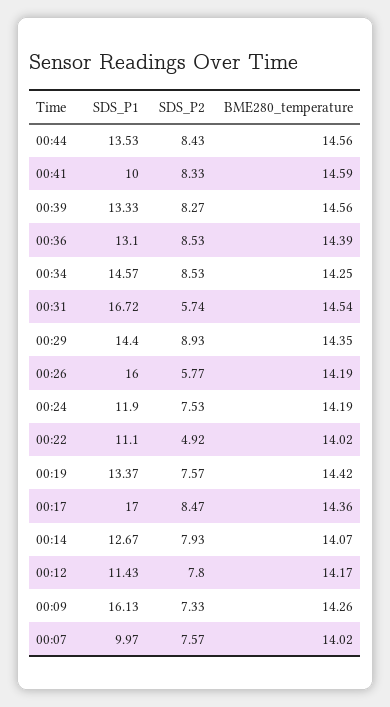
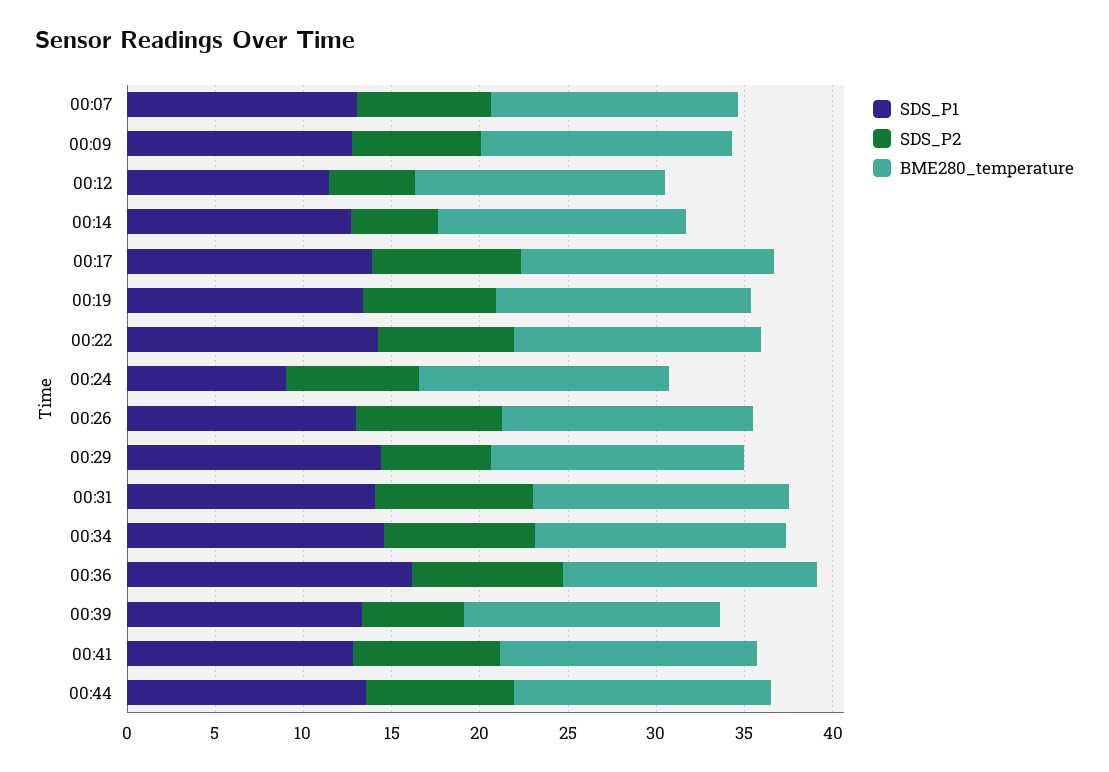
  {
    "SDS_P1": {
      "00:44": 13.53,
-     "00:41": 10,
+     "00:41": 13,
      "00:39": 13.33,
-     "00:36": 13.1,
+     "00:36": 16,
      "00:34": 14.57,
-     "00:31": 16.72,
+     "00:31": 14,
      "00:29": 14.4,
-     "00:26": 16,
+     "00:26": 13,
-     "00:24": 11.9,
+     "00:24": 9,
-     "00:22": 11.1,
+     "00:22": 14,
      "00:19": 13.37,
-     "00:17": 17,
+     "00:17": 14,
      "00:14": 12.67,
      "00:12": 11.43,
-     "00:09": 16.13,
+     "00:09": 13,
-     "00:07": 9.97
+     "00:07": 13
    },
    "SDS_P2": {
      "00:44": 8.43,
      "00:41": 8.33,
-     "00:39": 8.27,
+     "00:39": 6,
      "00:36": 8.53,
      "00:34": 8.53,
-     "00:31": 5.74,
+     "00:31": 9,
-     "00:29": 8.93,
+     "00:29": 6,
-     "00:26": 5.77,
+     "00:26": 8,
      "00:24": 7.53,
-     "00:22": 4.92,
+     "00:22": 8,
      "00:19": 7.57,
      "00:17": 8.47,
-     "00:14": 7.93,
+     "00:14": 5,
-     "00:12": 7.8,
+     "00:12": 5,
      "00:09": 7.33,
      "00:07": 7.57
    },
    "BME280_temperature": {
      "00:44": 14.56,
      "00:41": 14.59,
      "00:39": 14.56,
      "00:36": 14.39,
      "00:34": 14.25,
      "00:31": 14.54,
      "00:29": 14.35,
      "00:26": 14.19,
      "00:24": 14.19,
      "00:22": 14.02,
      "00:19": 14.42,
      "00:17": 14.36,
      "00:14": 14.07,
      "00:12": 14.17,
      "00:09": 14.26,
      "00:07": 14.02
    }
  }

